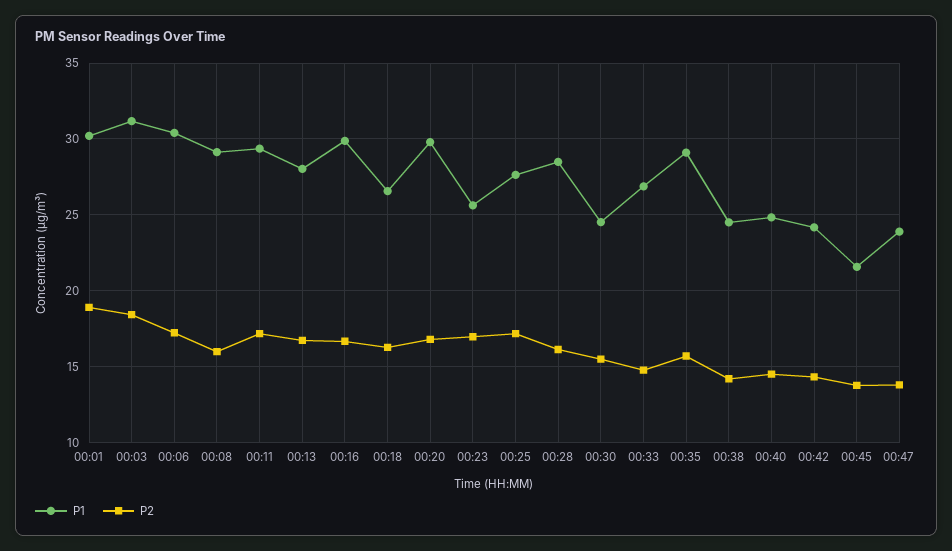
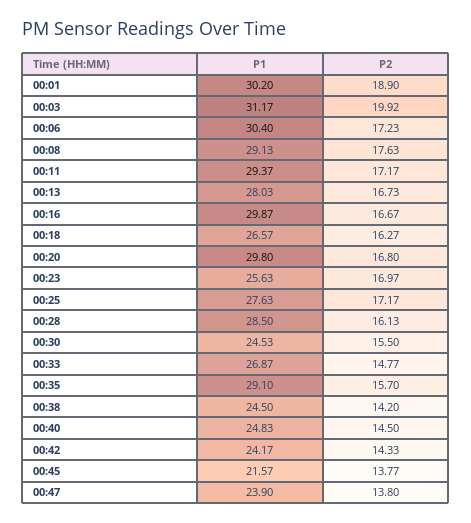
  {
    "P1": {
      "00:01": 30.2,
      "00:03": 31.17,
      "00:06": 30.4,
      "00:08": 29.13,
      "00:11": 29.37,
      "00:13": 28.03,
      "00:16": 29.87,
      "00:18": 26.57,
      "00:20": 29.8,
      "00:23": 25.63,
      "00:25": 27.63,
      "00:28": 28.5,
      "00:30": 24.53,
      "00:33": 26.87,
      "00:35": 29.1,
      "00:38": 24.5,
      "00:40": 24.83,
      "00:42": 24.17,
      "00:45": 21.57,
      "00:47": 23.9
    },
    "P2": {
      "00:01": 18.9,
-     "00:03": 18.5,
+     "00:03": 19.92,
      "00:06": 17.23,
-     "00:08": 16,
+     "00:08": 17.63,
      "00:11": 17.17,
      "00:13": 16.73,
      "00:16": 16.67,
      "00:18": 16.27,
      "00:20": 16.8,
      "00:23": 16.97,
      "00:25": 17.17,
      "00:28": 16.13,
      "00:30": 15.5,
      "00:33": 14.77,
      "00:35": 15.7,
      "00:38": 14.2,
      "00:40": 14.5,
      "00:42": 14.33,
      "00:45": 13.77,
      "00:47": 13.8
    }
  }

